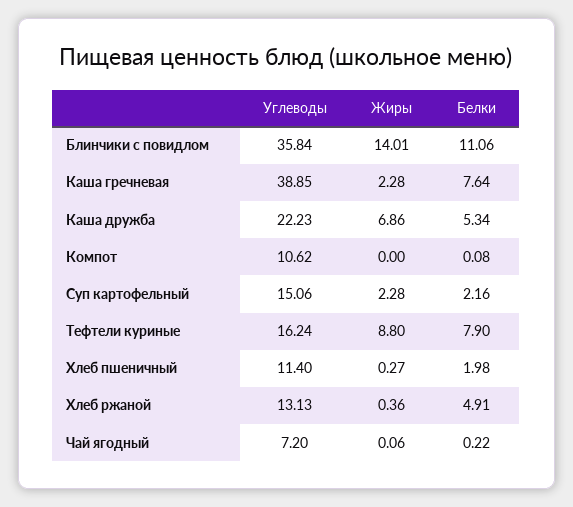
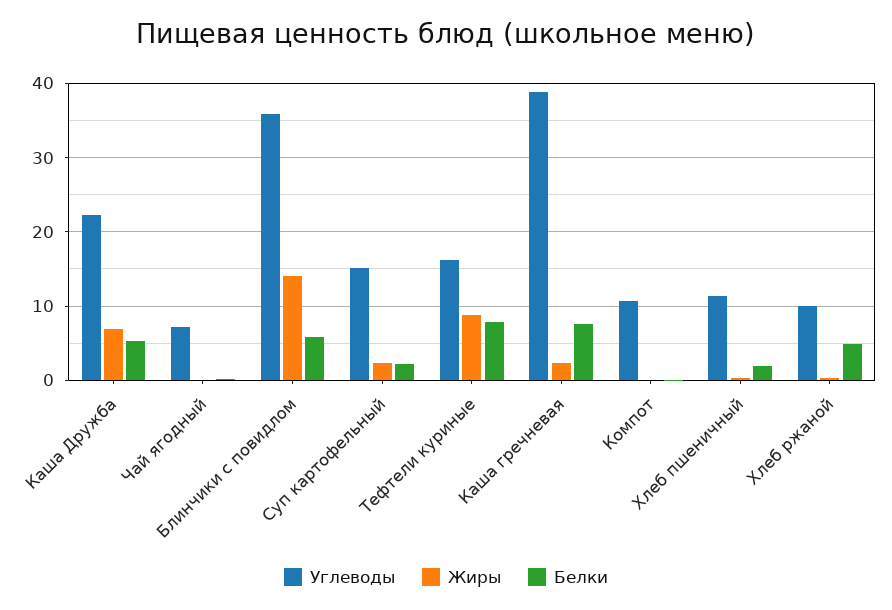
  {
    "Углеводы": {
      "Блинчики с повидлом": 35.84,
      "Каша гречневая": 38.85,
      "Каша дружба": 22.23,
      "Компот": 10.62,
      "Суп картофельный": 15.06,
      "Тефтели куриные": 16.24,
      "Хлеб пшеничный": 11.4,
-     "Хлеб ржаной": 13.13,
+     "Хлеб ржаной": 10,
      "Чай ягодный": 7.2
    },
    "Жиры": {
      "Блинчики с повидлом": 14.01,
      "Каша гречневая": 2.28,
      "Каша дружба": 6.86,
      "Компот": 0,
      "Суп картофельный": 2.28,
      "Тефтели куриные": 8.8,
      "Хлеб пшеничный": 0.27,
      "Хлеб ржаной": 0.36,
      "Чай ягодный": 0.06
    },
    "Белки": {
-     "Блинчики с повидлом": 11.06,
+     "Блинчики с повидлом": 6,
      "Каша гречневая": 7.64,
      "Каша дружба": 5.34,
      "Компот": 0.08,
      "Суп картофельный": 2.16,
      "Тефтели куриные": 7.9,
      "Хлеб пшеничный": 1.98,
      "Хлеб ржаной": 4.91,
      "Чай ягодный": 0.22
    }
  }

